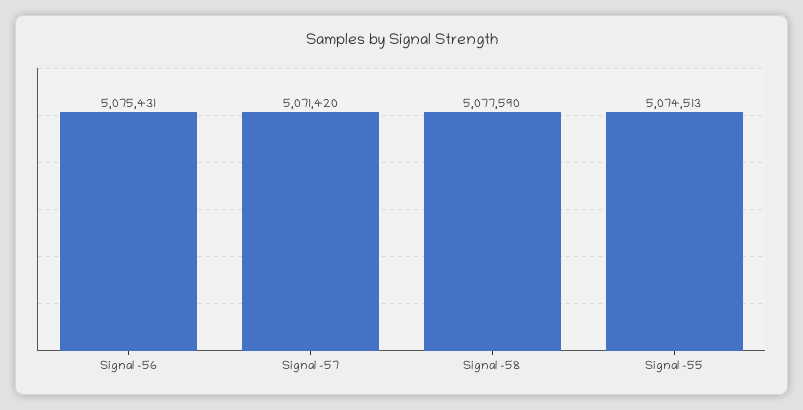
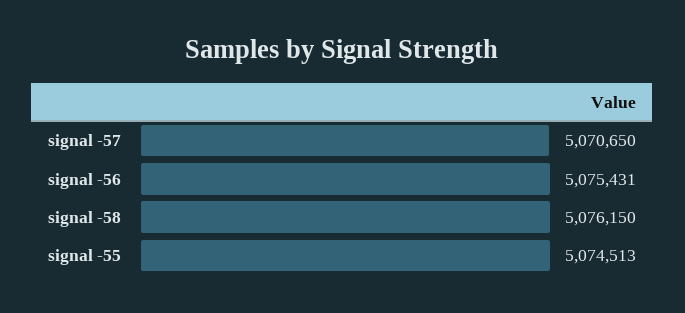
  {
    "Signal -56": 5075431,
-   "Signal -57": 5071420,
+   "Signal -57": 5070650,
-   "Signal -58": 5077590,
+   "Signal -58": 5076150,
    "Signal -55": 5074513
  }

